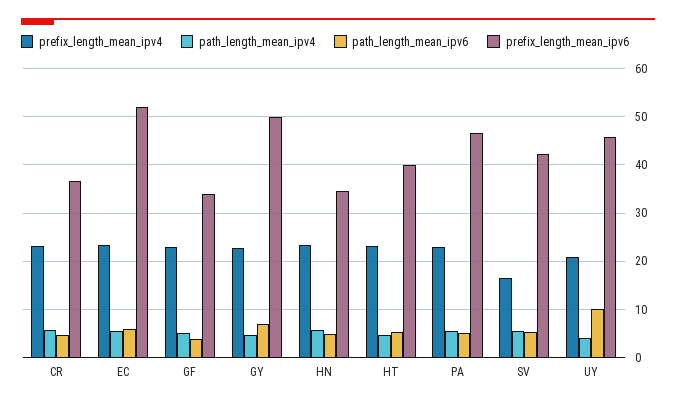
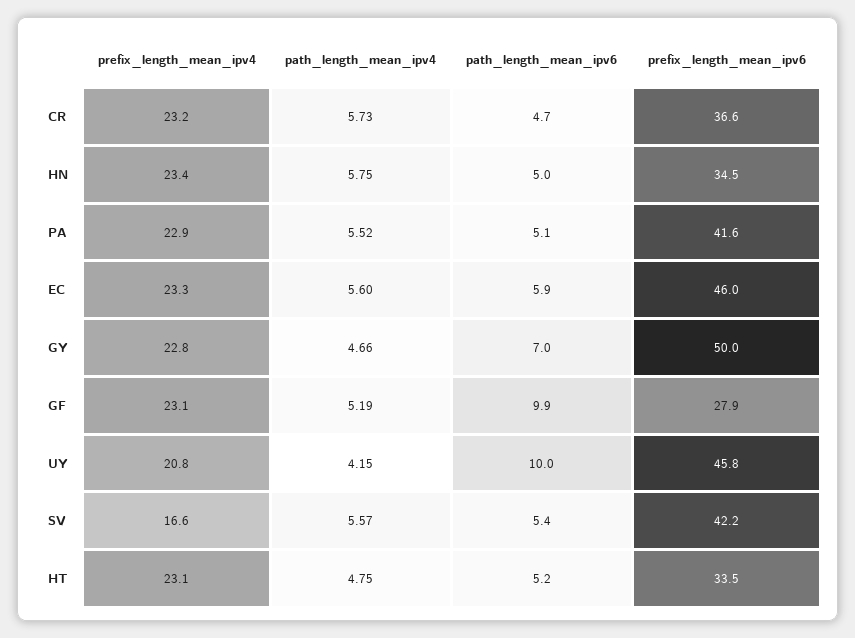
  {
    "prefix_length_mean_ipv4": {
      "CR": 23.2,
      "EC": 23.3,
      "GF": 23.1,
      "GY": 22.8,
      "HN": 23.4,
      "HT": 23.1,
      "PA": 22.9,
      "SV": 16.6,
      "UY": 20.8
    },
    "path_length_mean_ipv4": {
      "CR": 5.73,
      "EC": 5.6,
      "GF": 5.19,
      "GY": 4.66,
      "HN": 5.75,
      "HT": 4.75,
      "PA": 5.52,
      "SV": 5.57,
      "UY": 4.15
    },
    "path_length_mean_ipv6": {
      "CR": 4.7,
      "EC": 5.9,
-     "GF": 4,
+     "GF": 9.9,
      "GY": 7,
      "HN": 5,
      "HT": 5.2,
      "PA": 5.1,
      "SV": 5.4,
      "UY": 10
    },
    "prefix_length_mean_ipv6": {
      "CR": 36.6,
-     "EC": 52,
+     "EC": 46,
-     "GF": 34,
+     "GF": 27.9,
      "GY": 50,
      "HN": 34.5,
-     "HT": 40,
+     "HT": 33.5,
-     "PA": 46,
+     "PA": 41.6,
      "SV": 42.2,
      "UY": 45.8
    }
  }

